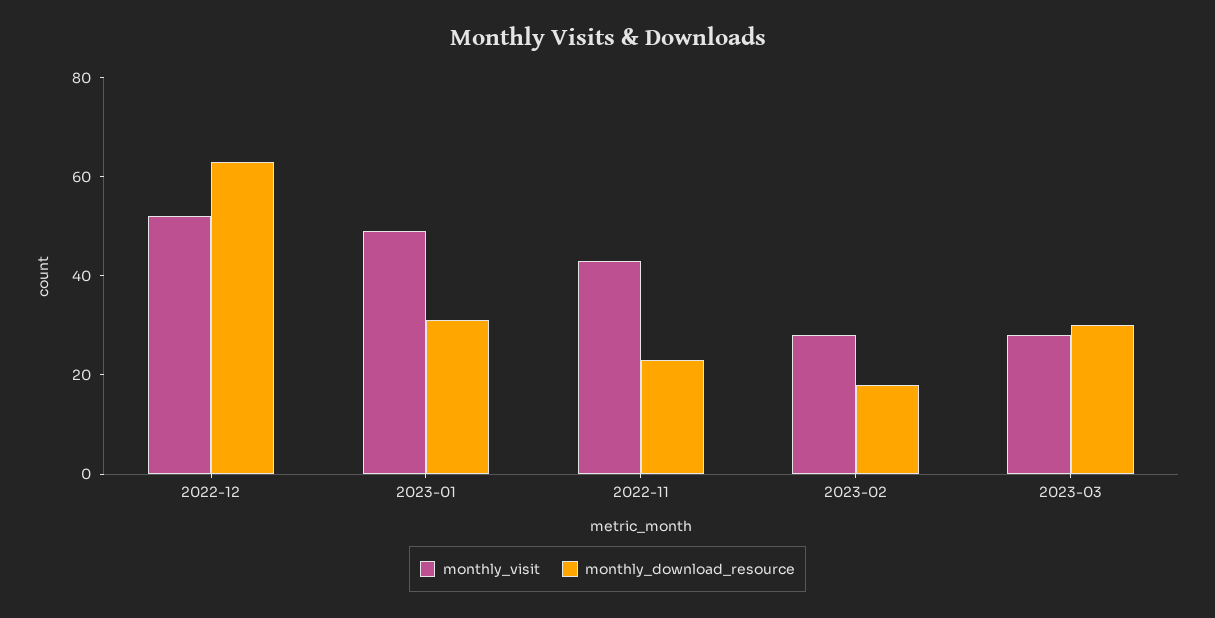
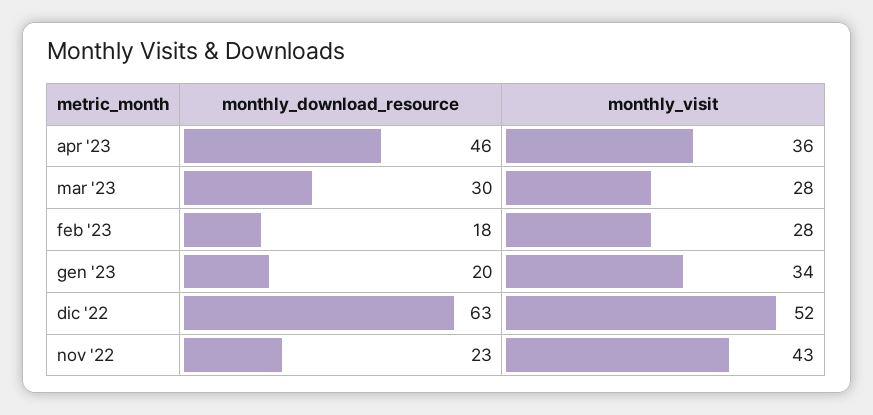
  {
    "monthly_visit": {
      "2022-12": 52,
-     "2023-01": 50,
+     "2023-01": 34,
      "2022-11": 43,
      "2023-02": 28,
-     "2023-03": 28
+     "2023-03": 28,
+     "apr '23": 36
    },
    "monthly_download_resource": {
      "2022-12": 63,
-     "2023-01": 30,
+     "2023-01": 20,
      "2022-11": 23,
      "2023-02": 18,
-     "2023-03": 30
+     "2023-03": 30,
+     "apr '23": 46
    }
  }

